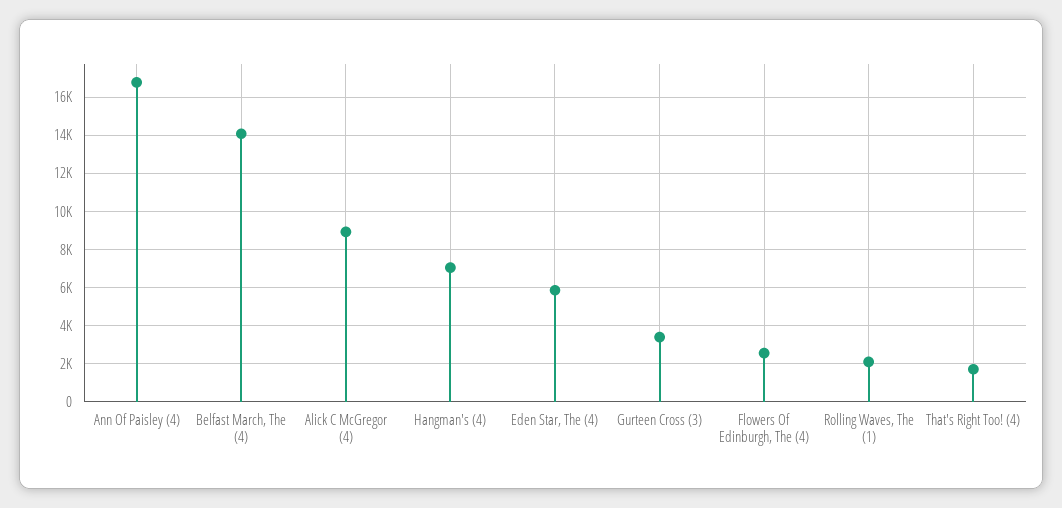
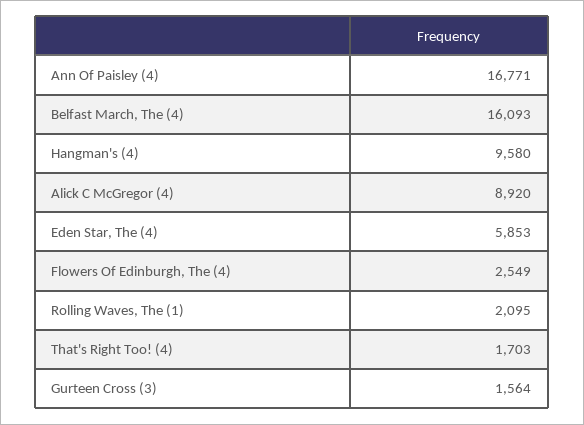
  {
    "Ann Of Paisley (4)": 16771,
-   "Belfast March, The (4)": 14000,
+   "Belfast March, The (4)": 16093,
    "Alick C McGregor (4)": 8920,
-   "Hangman's (4)": 7000,
+   "Hangman's (4)": 9580,
    "Eden Star, The (4)": 5853,
-   "Gurteen Cross (3)": 3500,
+   "Gurteen Cross (3)": 1564,
    "Flowers Of Edinburgh, The (4)": 2549,
    "Rolling Waves, The (1)": 2095,
    "That's Right Too! (4)": 1703
  }

